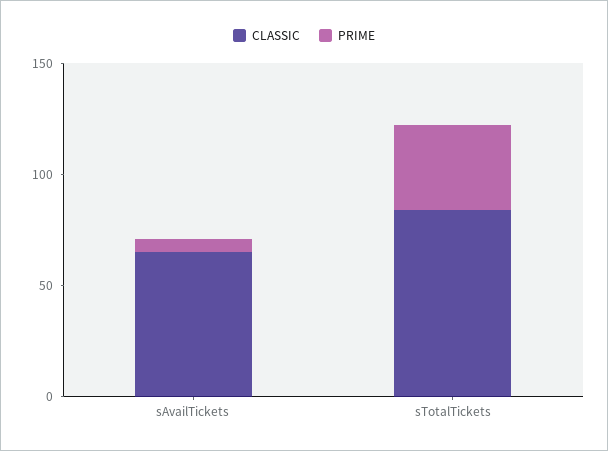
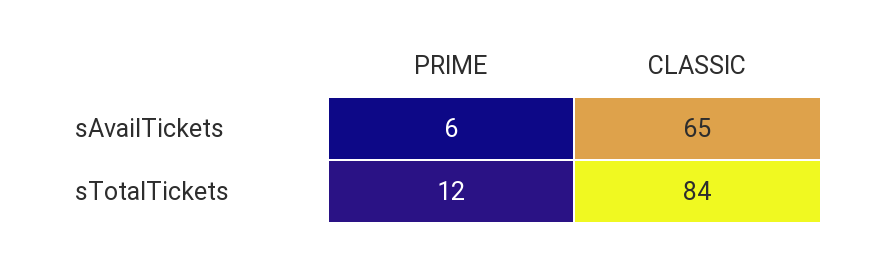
  {
    "CLASSIC": {
      "sAvailTickets": 65,
      "sTotalTickets": 84
    },
    "PRIME": {
      "sAvailTickets": 6,
-     "sTotalTickets": 40
+     "sTotalTickets": 12
    }
  }

